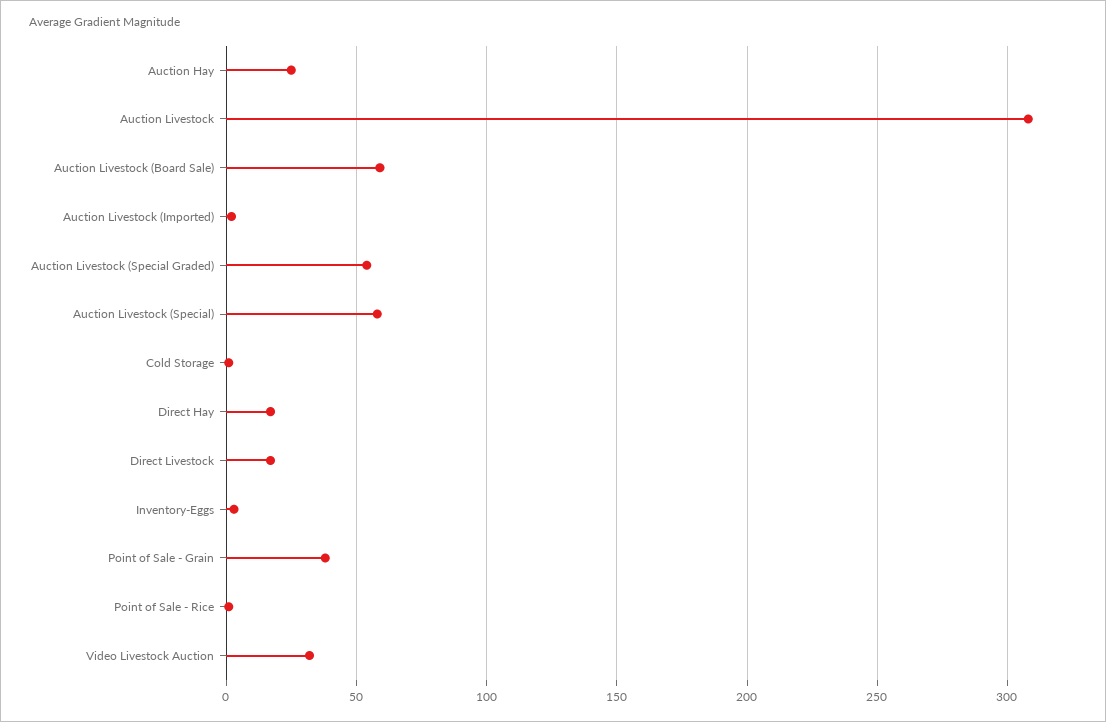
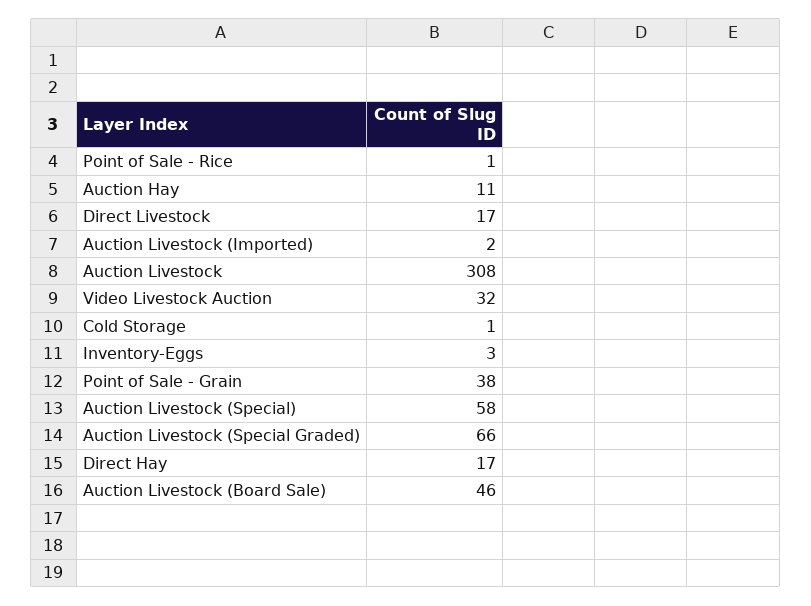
  {
-   "Auction Hay": 25,
+   "Auction Hay": 11,
    "Auction Livestock": 308,
-   "Auction Livestock (Board Sale)": 60,
+   "Auction Livestock (Board Sale)": 46,
    "Auction Livestock (Imported)": 2,
-   "Auction Livestock (Special Graded)": 55,
+   "Auction Livestock (Special Graded)": 66,
    "Auction Livestock (Special)": 58,
    "Cold Storage": 1,
    "Direct Hay": 17,
    "Direct Livestock": 17,
    "Inventory-Eggs": 3,
    "Point of Sale - Grain": 38,
    "Point of Sale - Rice": 1,
    "Video Livestock Auction": 32
  }

